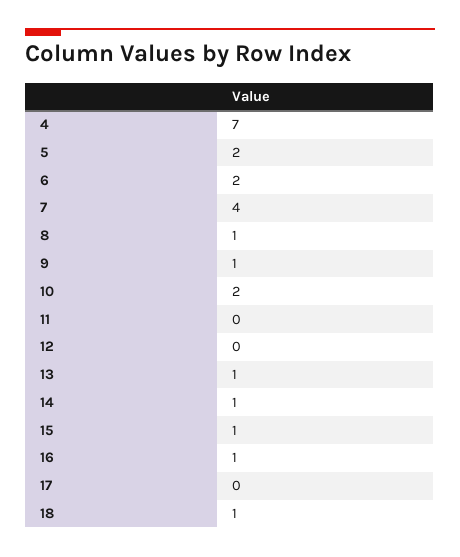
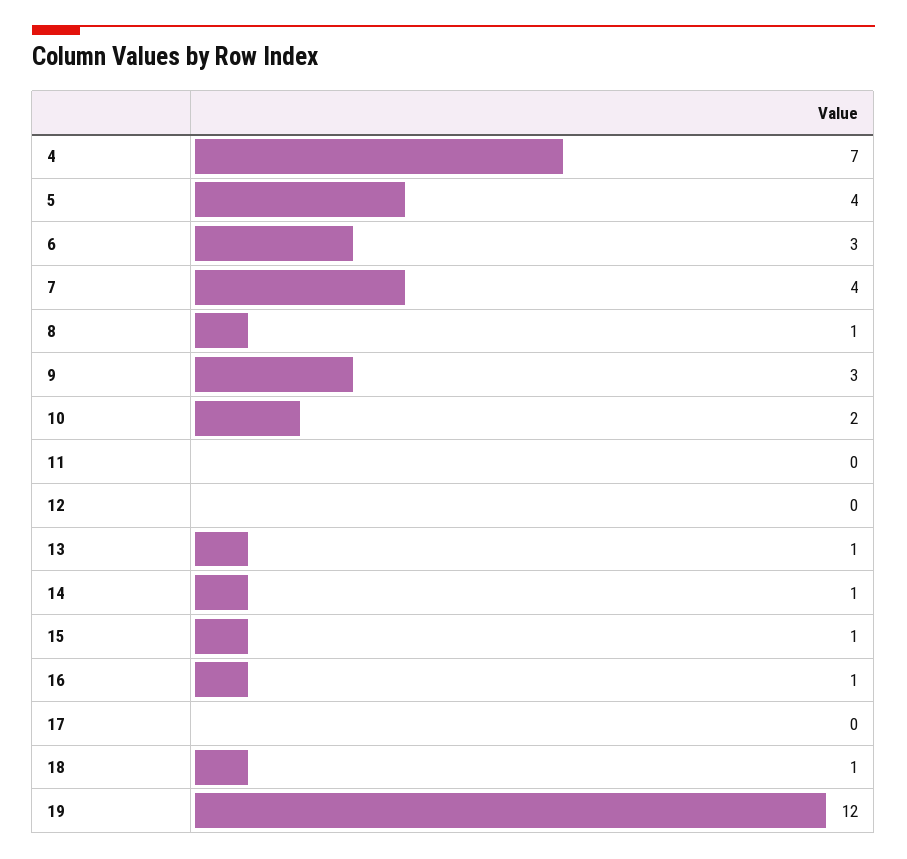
  {
    "4": 7,
-   "5": 2,
+   "5": 4,
-   "6": 2,
+   "6": 3,
    "7": 4,
    "8": 1,
-   "9": 1,
+   "9": 3,
    "10": 2,
    "11": 0,
    "12": 0,
    "13": 1,
    "14": 1,
    "15": 1,
    "16": 1,
    "17": 0,
-   "18": 1
+   "18": 1,
+   "19": 12
  }

